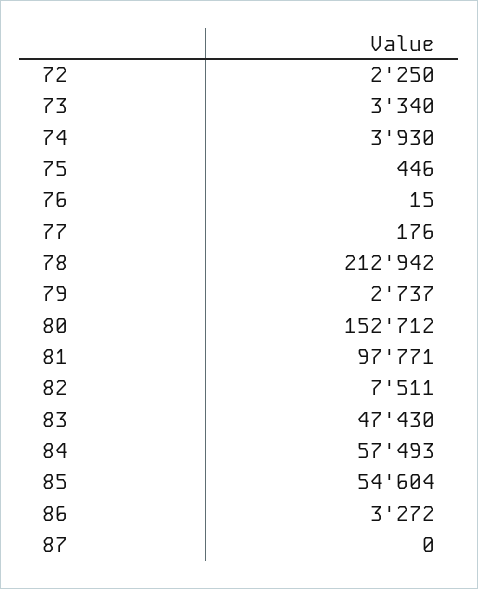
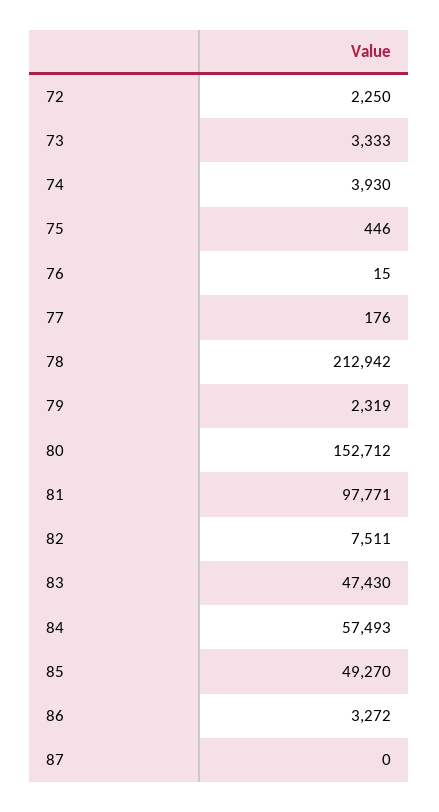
  {
    "72": 2250,
-   "73": 3340,
+   "73": 3333,
    "74": 3930,
    "75": 446,
    "76": 15,
    "77": 176,
    "78": 212942,
-   "79": 2737,
+   "79": 2319,
    "80": 152712,
    "81": 97771,
    "82": 7511,
    "83": 47430,
    "84": 57493,
-   "85": 54604,
+   "85": 49270,
    "86": 3272,
    "87": 0
  }

